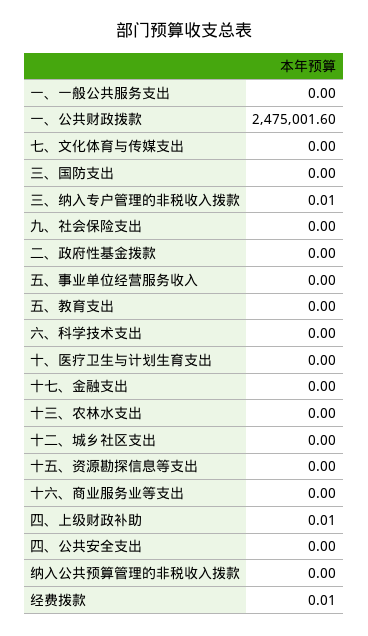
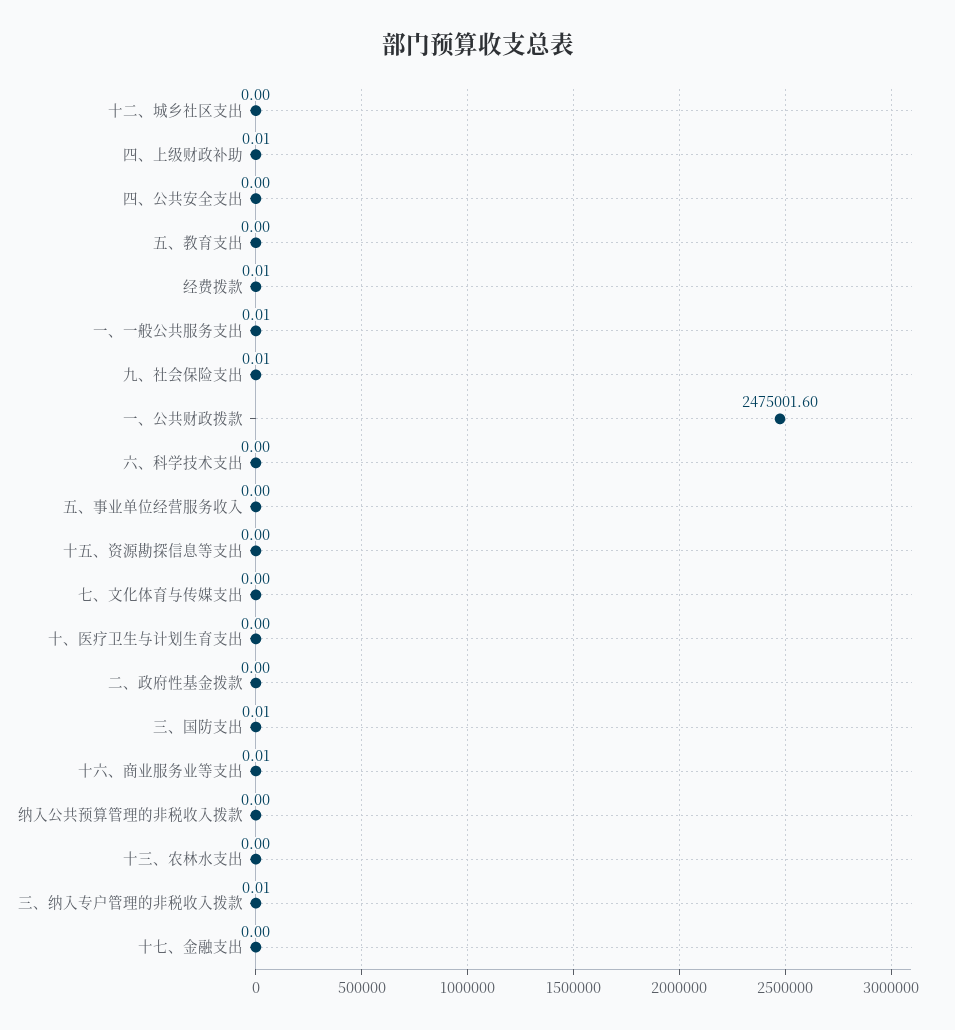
  {
-   "一、一般公共服务支出": 0,
+   "一、一般公共服务支出": 0.01,
    "一、公共财政拨款": 2475001.6,
    "七、文化体育与传媒支出": 0,
-   "三、国防支出": 0,
+   "三、国防支出": 0.01,
    "三、纳入专户管理的非税收入拨款": 0.01,
-   "九、社会保险支出": 0,
+   "九、社会保险支出": 0.01,
    "二、政府性基金拨款": 0,
    "五、事业单位经营服务收入": 0,
    "五、教育支出": 0,
    "六、科学技术支出": 0,
    "十、医疗卫生与计划生育支出": 0,
    "十七、金融支出": 0,
    "十三、农林水支出": 0,
    "十二、城乡社区支出": 0,
    "十五、资源勘探信息等支出": 0,
-   "十六、商业服务业等支出": 0,
+   "十六、商业服务业等支出": 0.01,
    "四、上级财政补助": 0.01,
    "四、公共安全支出": 0,
    "纳入公共预算管理的非税收入拨款": 0,
    "经费拨款": 0.01
  }

